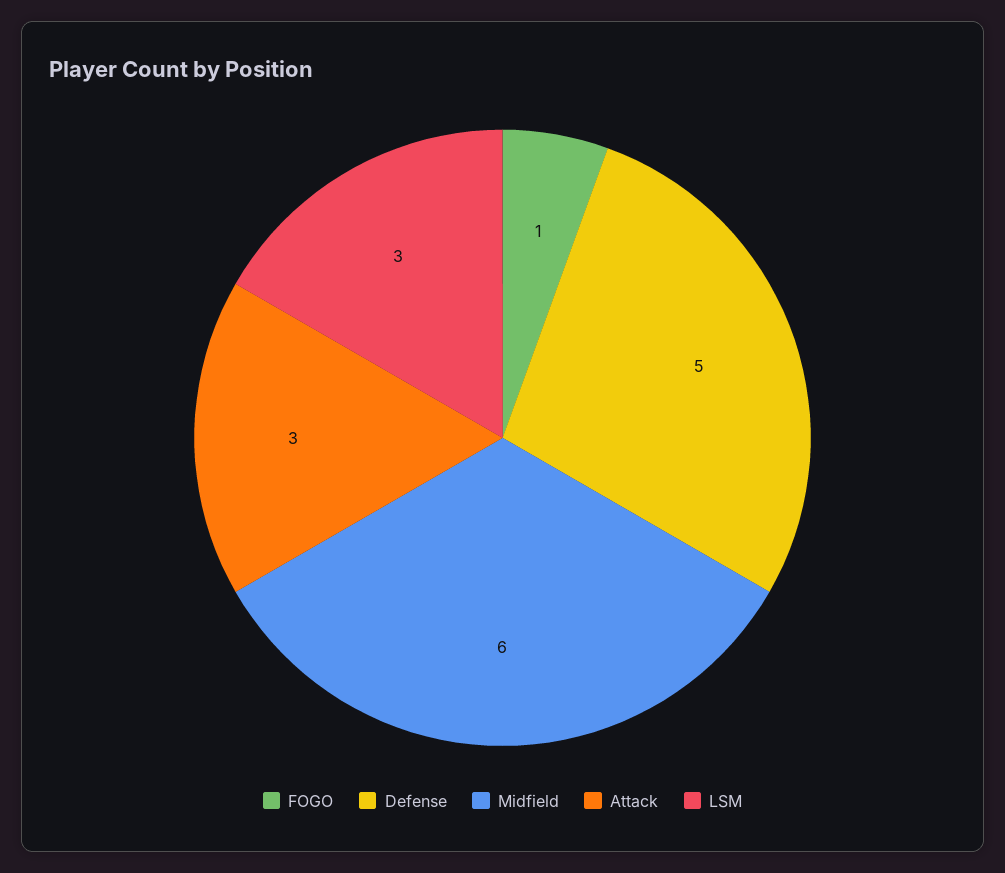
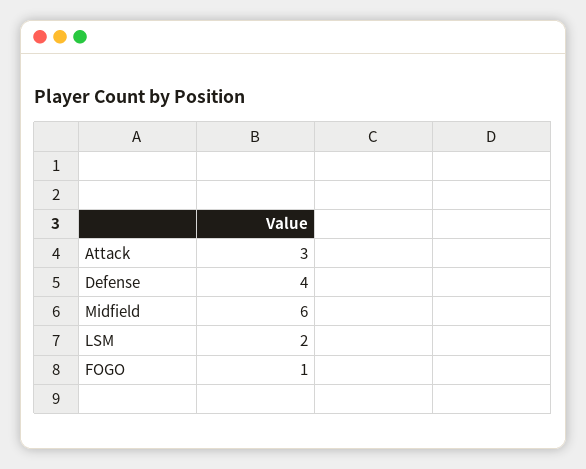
  {
    "FOGO": 1,
-   "Defense": 5,
+   "Defense": 4,
    "Midfield": 6,
    "Attack": 3,
-   "LSM": 3
+   "LSM": 2
  }

